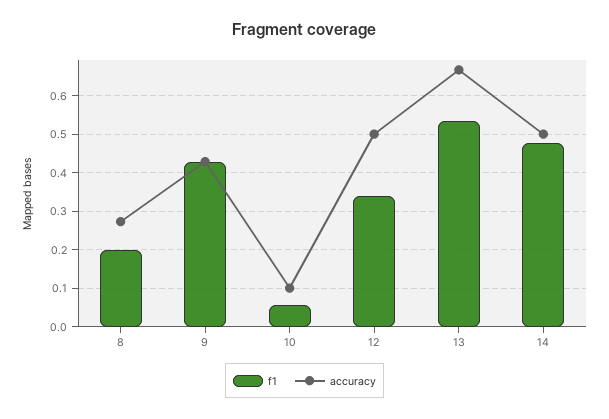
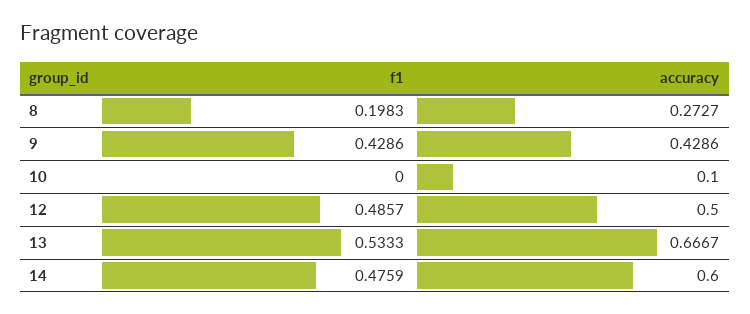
  {
    "f1": {
      "8": 0.1983,
      "9": 0.4286,
-     "10": 0.06,
+     "10": 0,
-     "12": 0.34,
+     "12": 0.4857,
      "13": 0.5333,
      "14": 0.4759
    },
    "accuracy": {
      "8": 0.2727,
      "9": 0.4286,
      "10": 0.1,
      "12": 0.5,
      "13": 0.6667,
-     "14": 0.5
+     "14": 0.6
    }
  }

